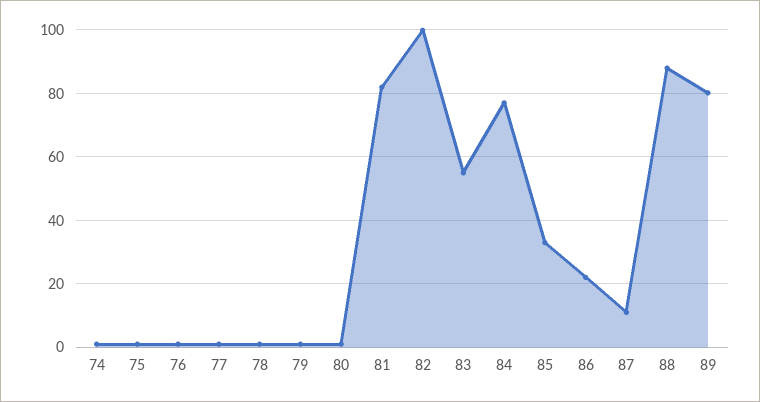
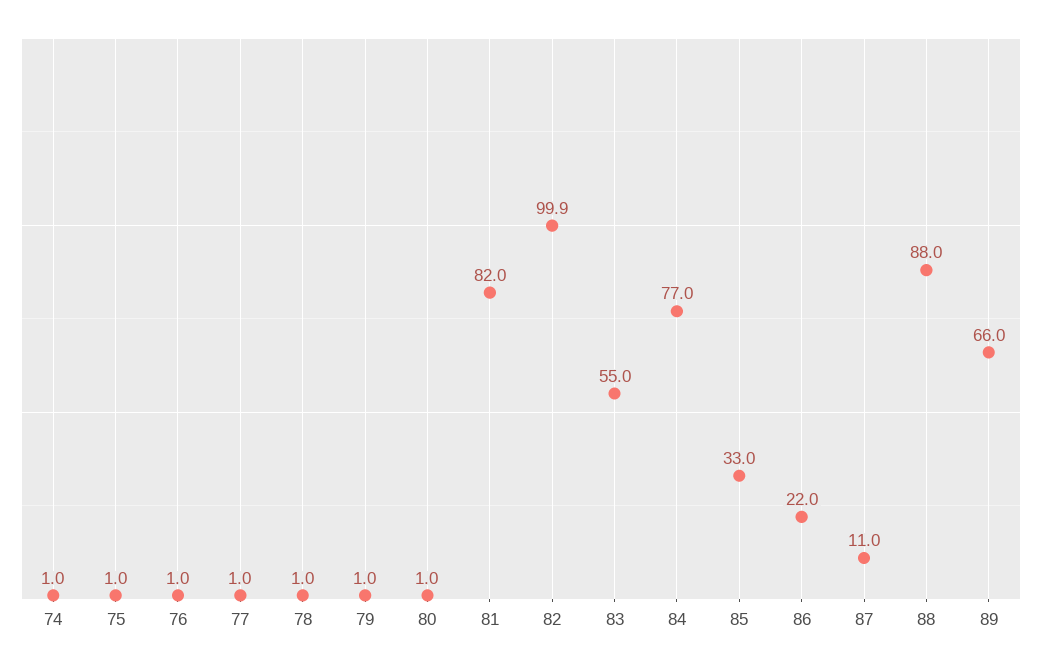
  {
    "74": 1,
    "75": 1,
    "76": 1,
    "77": 1,
    "78": 1,
    "79": 1,
    "80": 1,
    "81": 82,
    "82": 99.9,
    "83": 55,
    "84": 77,
    "85": 33,
    "86": 22,
    "87": 11,
    "88": 88,
-   "89": 80
+   "89": 66
  }

